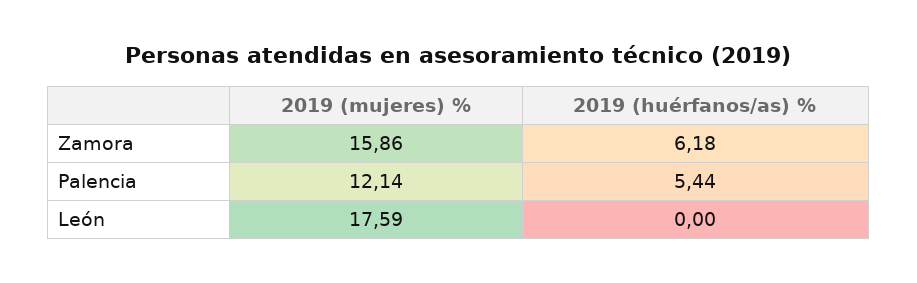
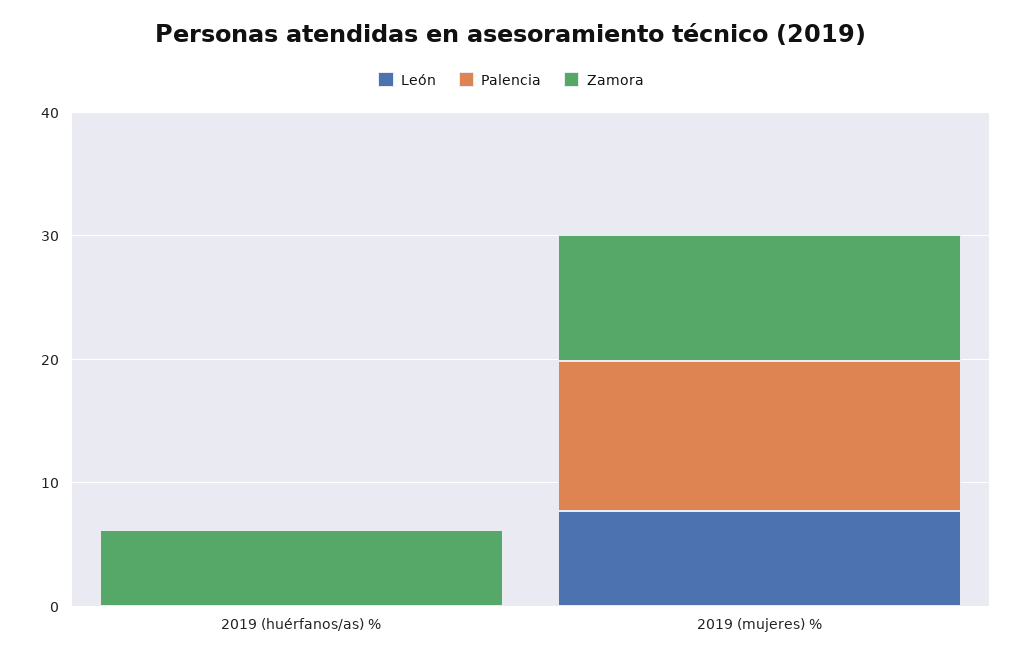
  {
    "Zamora": {
-     "2019 (mujeres) %": 15.86,
+     "2019 (mujeres) %": 10,
      "2019 (huérfanos/as) %": 6.18
    },
    "Palencia": {
      "2019 (mujeres) %": 12.14,
-     "2019 (huérfanos/as) %": 5.44
+     "2019 (huérfanos/as) %": 0
    },
    "León": {
-     "2019 (mujeres) %": 17.59,
+     "2019 (mujeres) %": 8,
      "2019 (huérfanos/as) %": 0
    }
  }

